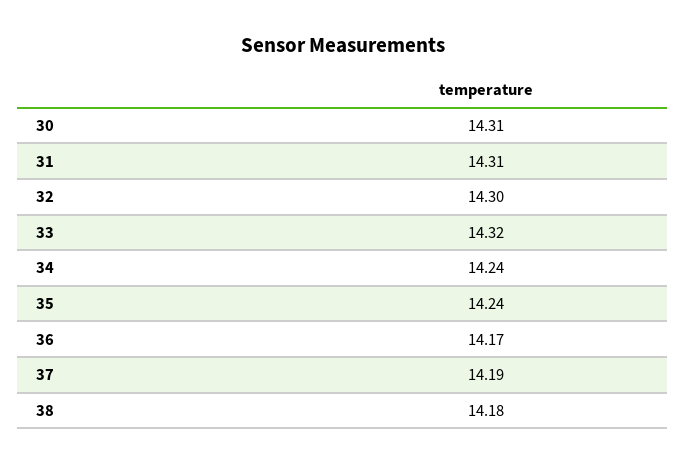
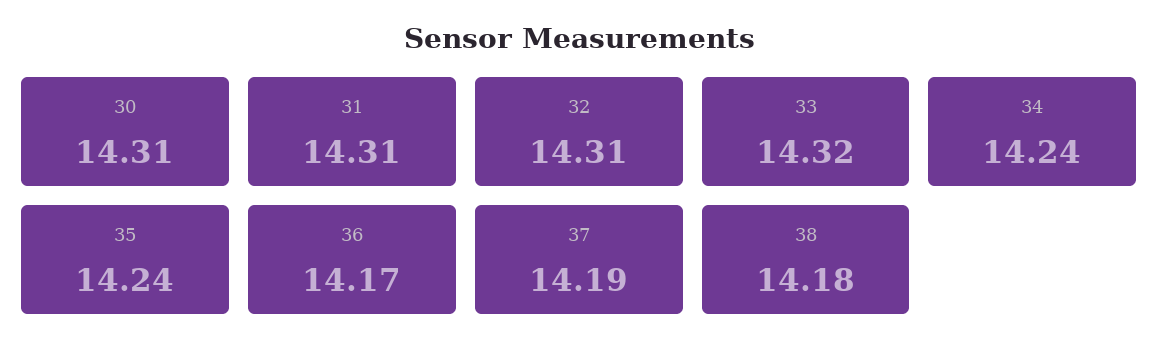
  {
    "30": 14.31,
    "31": 14.31,
-   "32": 14.3,
+   "32": 14.31,
    "33": 14.32,
    "34": 14.24,
    "35": 14.24,
    "36": 14.17,
    "37": 14.19,
    "38": 14.18
  }

